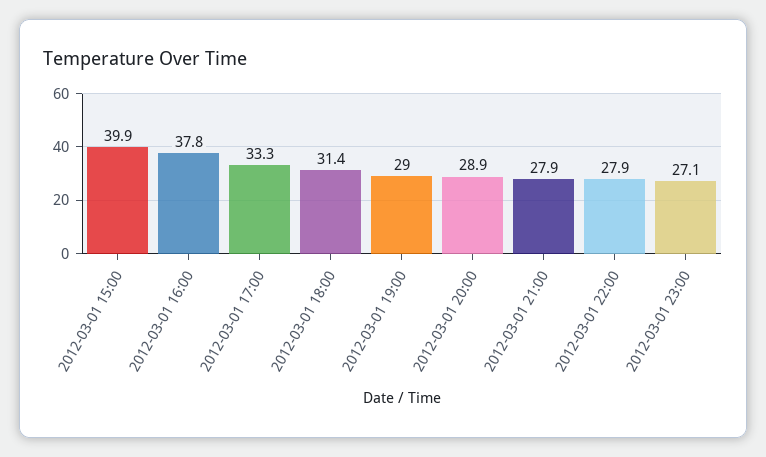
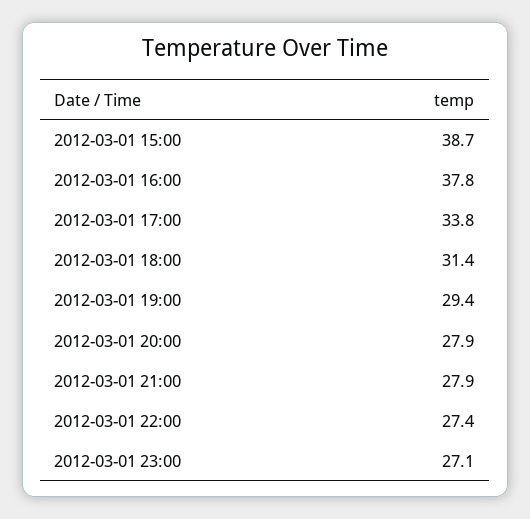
  {
-   "2012-03-01 15:00": 39.9,
+   "2012-03-01 15:00": 38.7,
    "2012-03-01 16:00": 37.8,
-   "2012-03-01 17:00": 33.3,
+   "2012-03-01 17:00": 33.8,
    "2012-03-01 18:00": 31.4,
-   "2012-03-01 19:00": 29,
+   "2012-03-01 19:00": 29.4,
-   "2012-03-01 20:00": 28.9,
+   "2012-03-01 20:00": 27.9,
    "2012-03-01 21:00": 27.9,
-   "2012-03-01 22:00": 27.9,
+   "2012-03-01 22:00": 27.4,
    "2012-03-01 23:00": 27.1
  }

